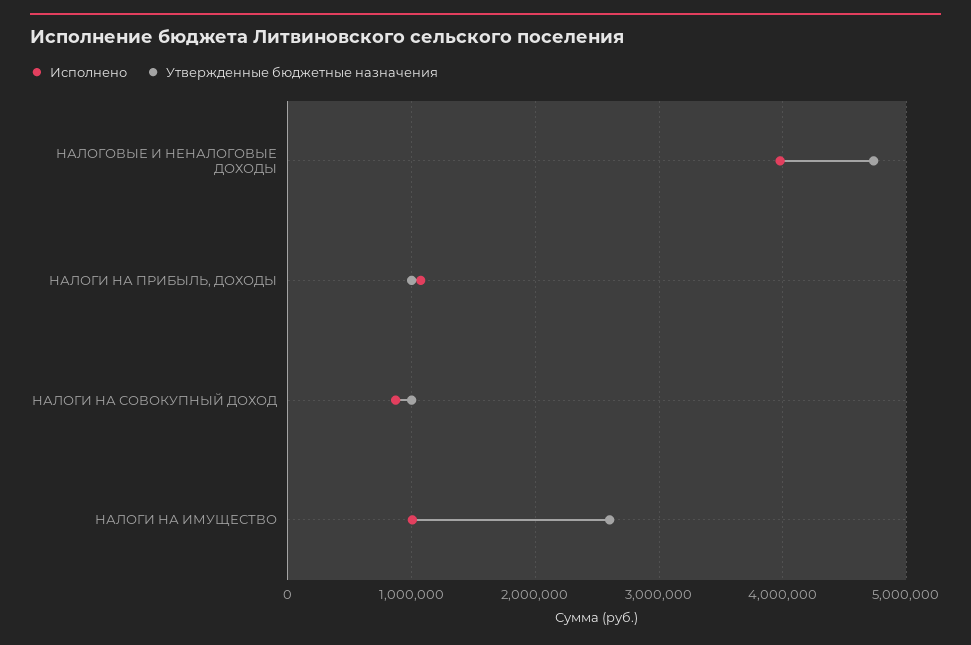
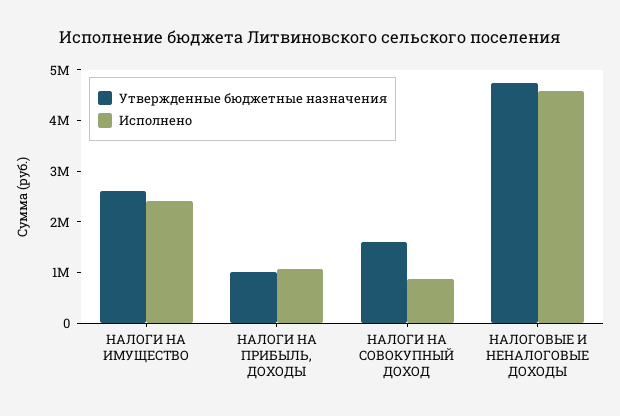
  {
    "Исполнено": {
-     "НАЛОГОВЫЕ И НЕНАЛОГОВЫЕ ДОХОДЫ": 4000000,
+     "НАЛОГОВЫЕ И НЕНАЛОГОВЫЕ ДОХОДЫ": 4600000,
      "НАЛОГИ НА ПРИБЫЛЬ, ДОХОДЫ": 1100000,
      "НАЛОГИ НА СОВОКУПНЫЙ ДОХОД": 900000,
-     "НАЛОГИ НА ИМУЩЕСТВО": 1000000
+     "НАЛОГИ НА ИМУЩЕСТВО": 2400000
    },
    "Утвержденные бюджетные назначения": {
      "НАЛОГОВЫЕ И НЕНАЛОГОВЫЕ ДОХОДЫ": 4700000,
      "НАЛОГИ НА ПРИБЫЛЬ, ДОХОДЫ": 1000000,
-     "НАЛОГИ НА СОВОКУПНЫЙ ДОХОД": 1000000,
+     "НАЛОГИ НА СОВОКУПНЫЙ ДОХОД": 1600000,
      "НАЛОГИ НА ИМУЩЕСТВО": 2600000
    }
  }

